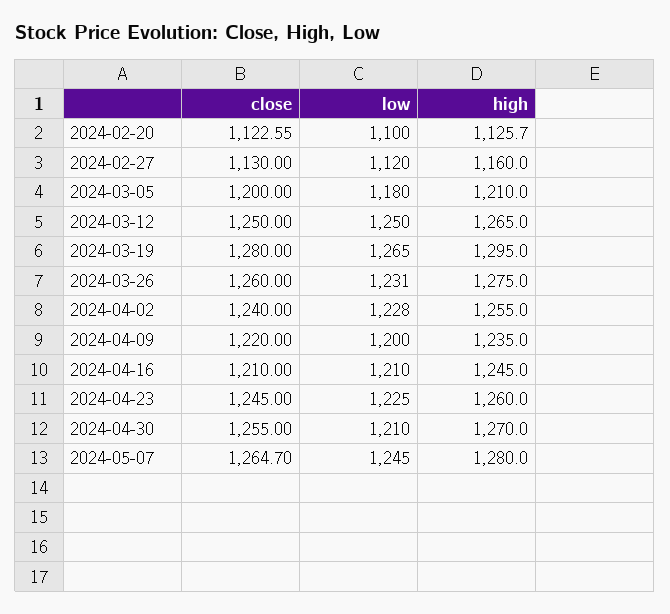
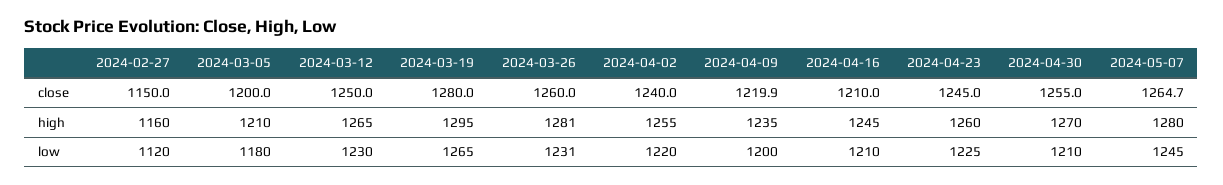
  {
    "close": {
-     "2024-02-20": 1122.55,
-     "2024-02-27": 1130,
+     "2024-02-27": 1150,
      "2024-03-05": 1200,
      "2024-03-12": 1250,
      "2024-03-19": 1280,
      "2024-03-26": 1260,
      "2024-04-02": 1240,
-     "2024-04-09": 1220,
+     "2024-04-09": 1219.9,
      "2024-04-16": 1210,
      "2024-04-23": 1245,
      "2024-04-30": 1255,
      "2024-05-07": 1264.7
    },
    "low": {
-     "2024-02-20": 1100,
      "2024-02-27": 1120,
      "2024-03-05": 1180,
-     "2024-03-12": 1250,
+     "2024-03-12": 1230,
      "2024-03-19": 1265,
      "2024-03-26": 1231,
-     "2024-04-02": 1228,
+     "2024-04-02": 1220,
      "2024-04-09": 1200,
      "2024-04-16": 1210,
      "2024-04-23": 1225,
      "2024-04-30": 1210,
      "2024-05-07": 1245
    },
    "high": {
-     "2024-02-20": 1125.7,
      "2024-02-27": 1160,
      "2024-03-05": 1210,
      "2024-03-12": 1265,
      "2024-03-19": 1295,
-     "2024-03-26": 1275,
+     "2024-03-26": 1281,
      "2024-04-02": 1255,
      "2024-04-09": 1235,
      "2024-04-16": 1245,
      "2024-04-23": 1260,
      "2024-04-30": 1270,
      "2024-05-07": 1280
    }
  }

